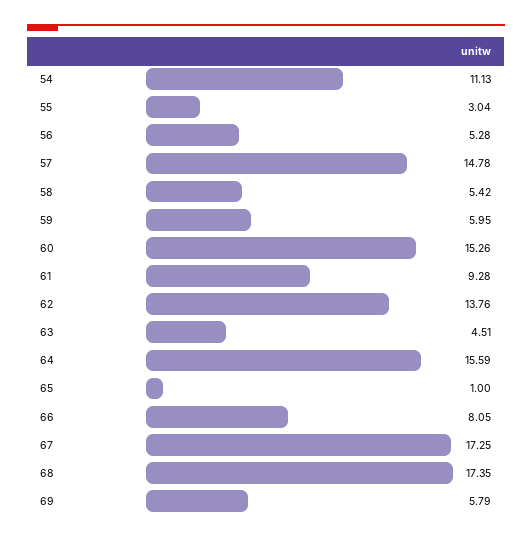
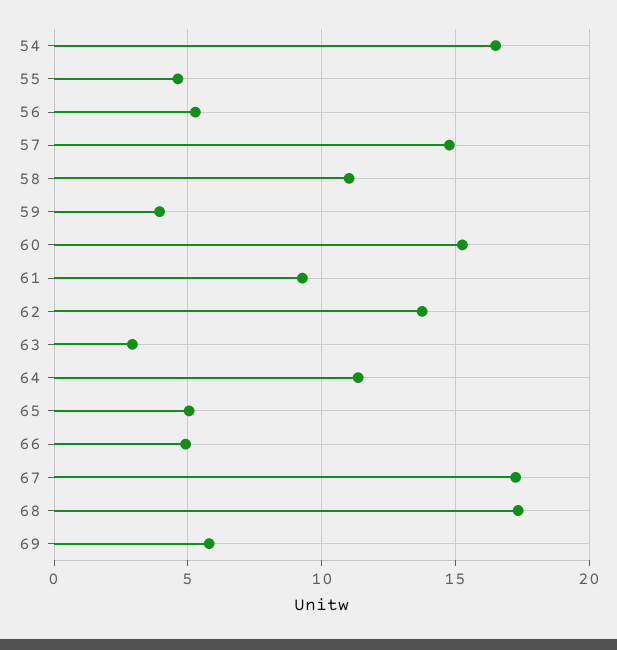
  {
-   "54": 11.13,
+   "54": 16.5,
-   "55": 3.04,
+   "55": 4.5,
    "56": 5.28,
    "57": 14.78,
-   "58": 5.42,
+   "58": 11,
-   "59": 5.95,
+   "59": 4,
    "60": 15.26,
    "61": 9.28,
    "62": 13.76,
-   "63": 4.51,
+   "63": 3,
-   "64": 15.59,
+   "64": 11.5,
-   "65": 1,
+   "65": 5,
-   "66": 8.05,
+   "66": 5,
    "67": 17.25,
    "68": 17.35,
    "69": 5.79
  }

